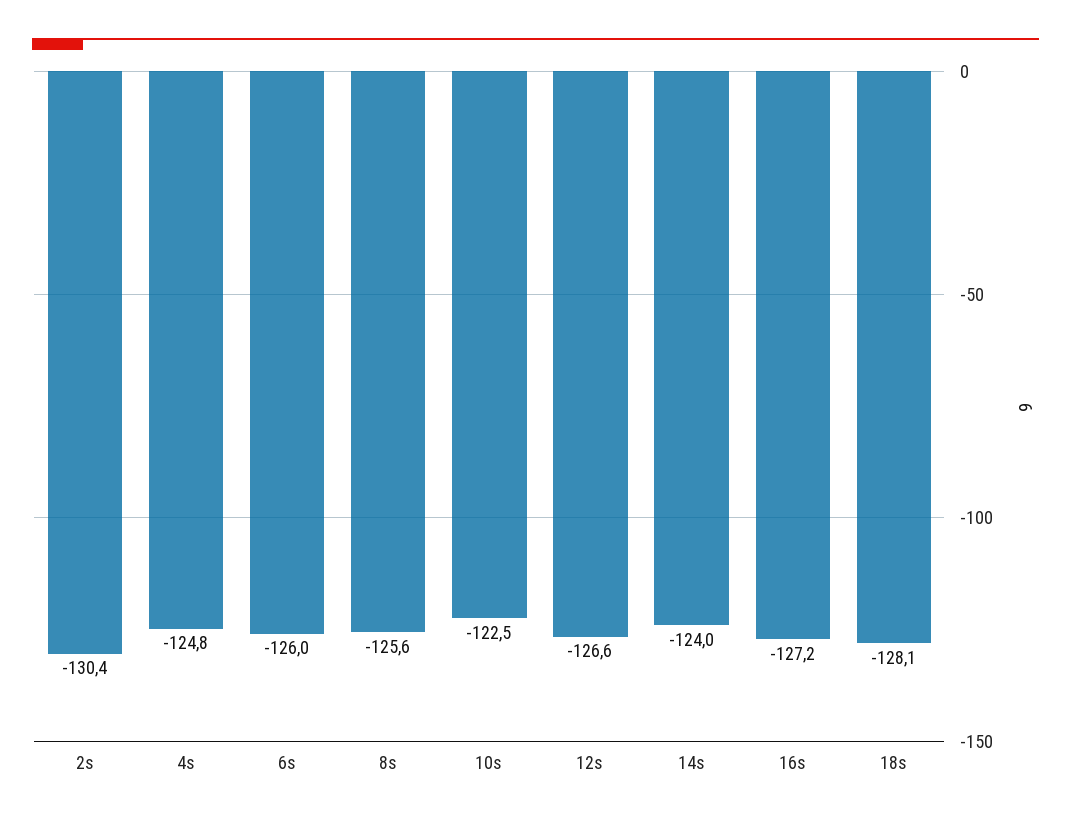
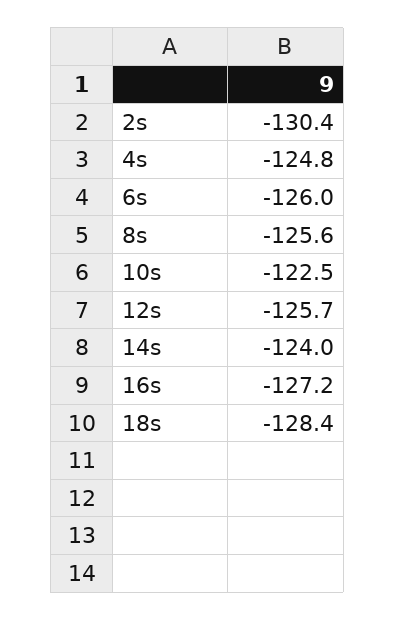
  {
    "2s": -130.4,
    "4s": -124.8,
    "6s": -126,
    "8s": -125.6,
    "10s": -122.5,
-   "12s": -126.6,
+   "12s": -125.7,
    "14s": -124,
    "16s": -127.2,
-   "18s": -128.1
+   "18s": -128.4
  }

